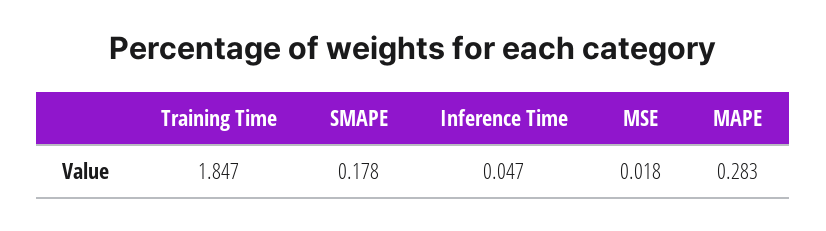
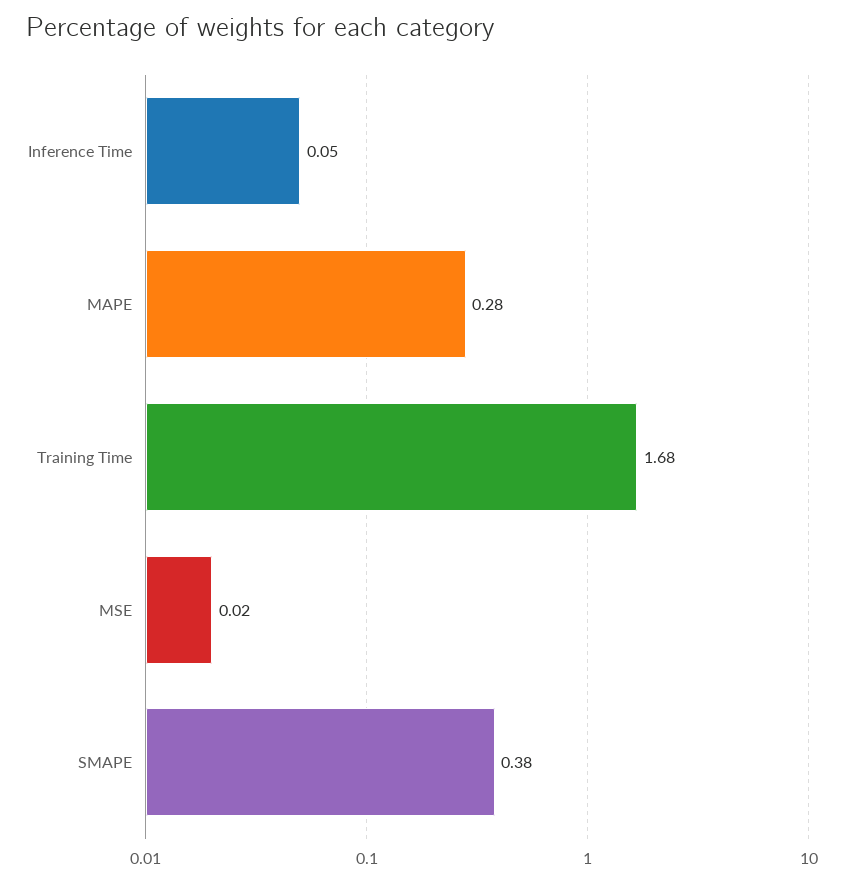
  {
-   "Training Time": 1.847,
+   "Training Time": 1.68,
-   "SMAPE": 0.178,
+   "SMAPE": 0.38,
    "Inference Time": 0.047,
    "MSE": 0.018,
    "MAPE": 0.283
  }

